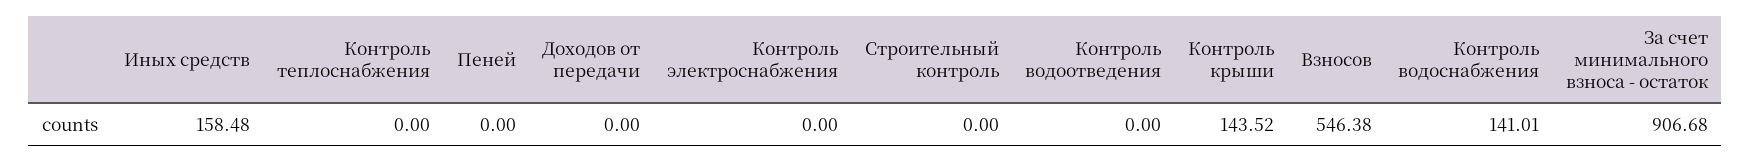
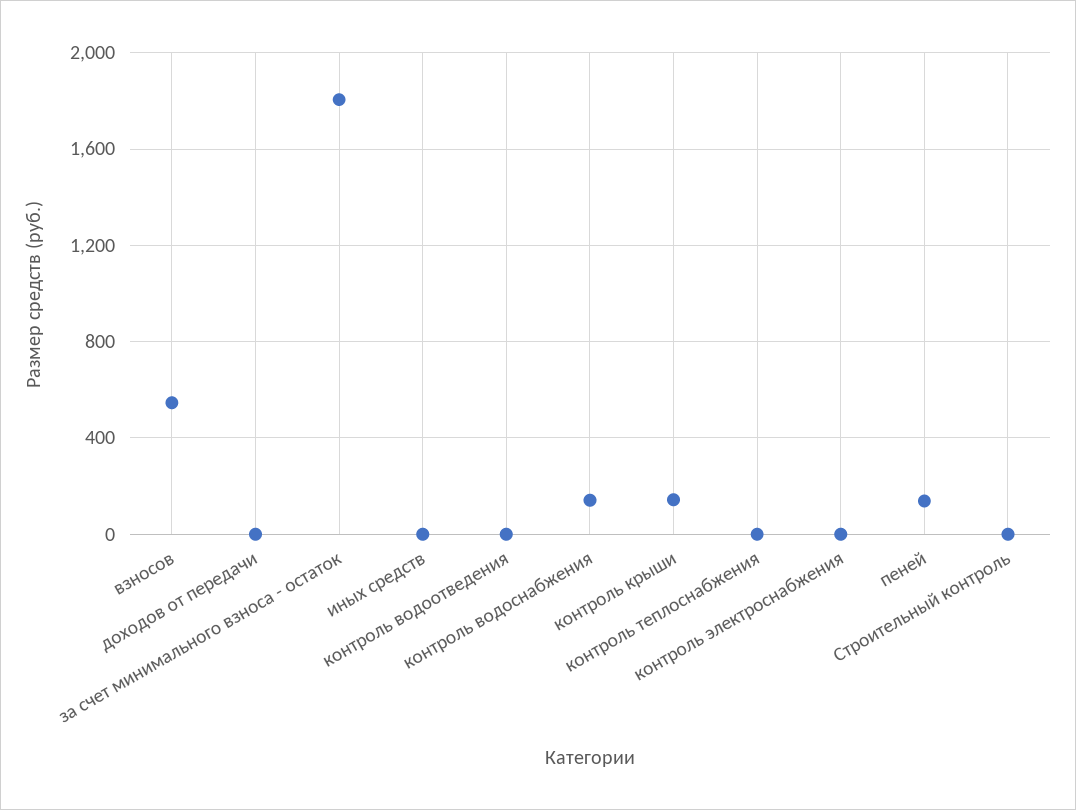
  {
-   "Иных средств": 158.48,
+   "Иных средств": 0,
    "Контроль теплоснабжения": 0,
-   "Пеней": 0,
+   "Пеней": 150,
    "Доходов от передачи": 0,
    "Контроль электроснабжения": 0,
    "Строительный контроль": 0,
    "Контроль водоотведения": 0,
    "Контроль крыши": 143.52,
    "Взносов": 546.38,
    "Контроль водоснабжения": 141.01,
-   "За счет минимального взноса - остаток": 906.68
+   "За счет минимального взноса - остаток": 1800
  }

